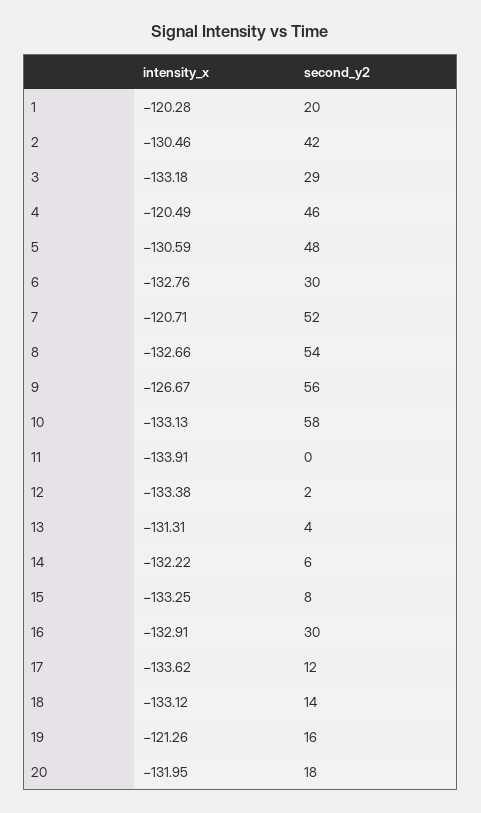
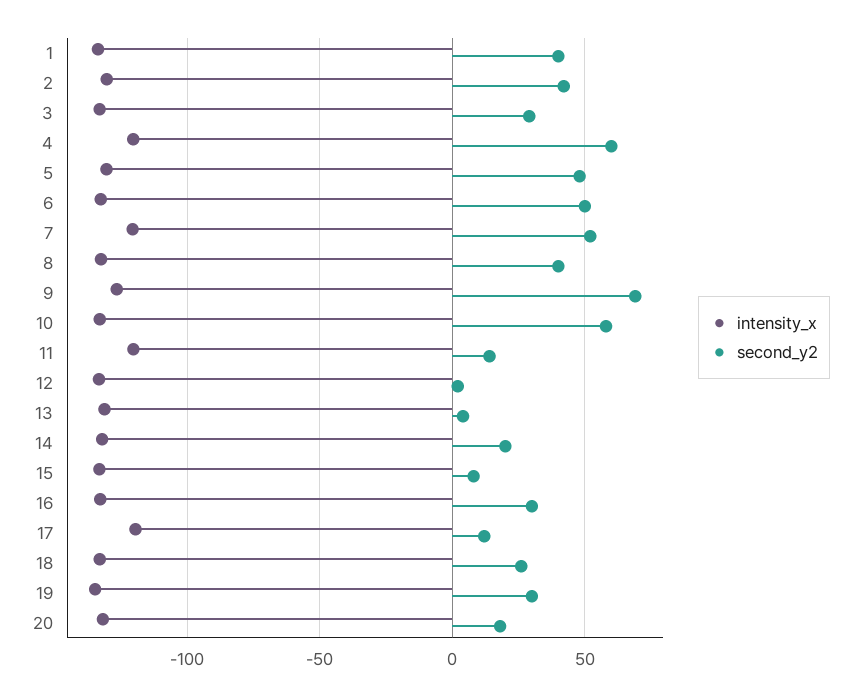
  {
    "intensity_x": {
-     "1": -120.28,
+     "1": -135,
      "2": -130.46,
      "3": -133.18,
      "4": -120.49,
      "5": -130.59,
      "6": -132.76,
      "7": -120.71,
      "8": -132.66,
      "9": -126.67,
      "10": -133.13,
-     "11": -133.91,
+     "11": -120,
      "12": -133.38,
      "13": -131.31,
      "14": -132.22,
      "15": -133.25,
      "16": -132.91,
-     "17": -133.62,
+     "17": -120,
      "18": -133.12,
-     "19": -121.26,
+     "19": -135,
      "20": -131.95
    },
    "second_y2": {
-     "1": 20,
+     "1": 40,
      "2": 42,
      "3": 29,
-     "4": 46,
+     "4": 60,
      "5": 48,
-     "6": 30,
+     "6": 50,
      "7": 52,
-     "8": 54,
+     "8": 40,
-     "9": 56,
+     "9": 70,
      "10": 58,
-     "11": 0,
+     "11": 15,
      "12": 2,
      "13": 4,
-     "14": 6,
+     "14": 20,
      "15": 8,
      "16": 30,
      "17": 12,
-     "18": 14,
+     "18": 25,
-     "19": 16,
+     "19": 30,
      "20": 18
    }
  }

